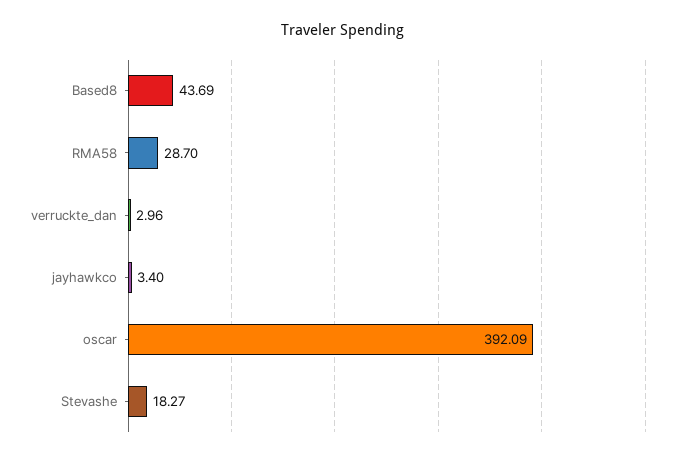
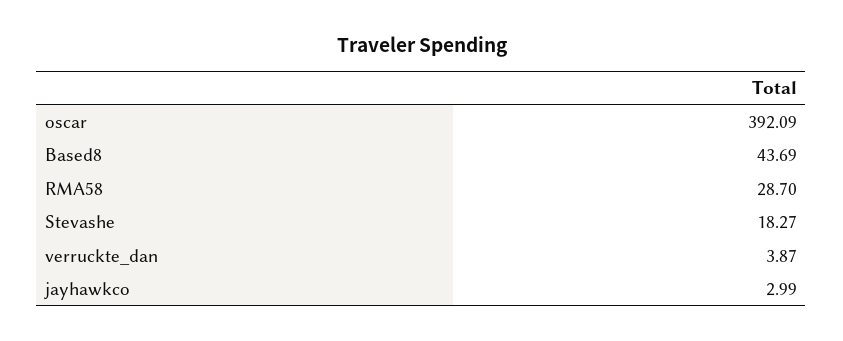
  {
    "Based8": 43.69,
    "RMA58": 28.7,
-   "verruckte_dan": 2.96,
+   "verruckte_dan": 3.87,
-   "jayhawkco": 3.4,
+   "jayhawkco": 2.99,
    "oscar": 392.09,
    "Stevashe": 18.27
  }

